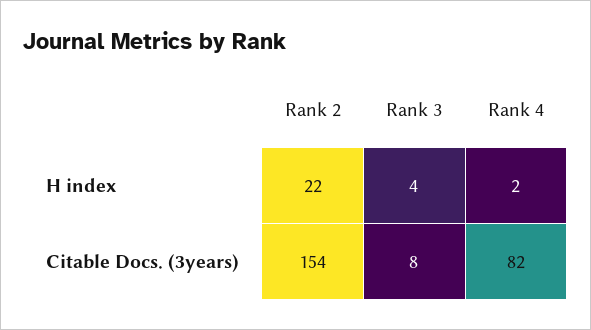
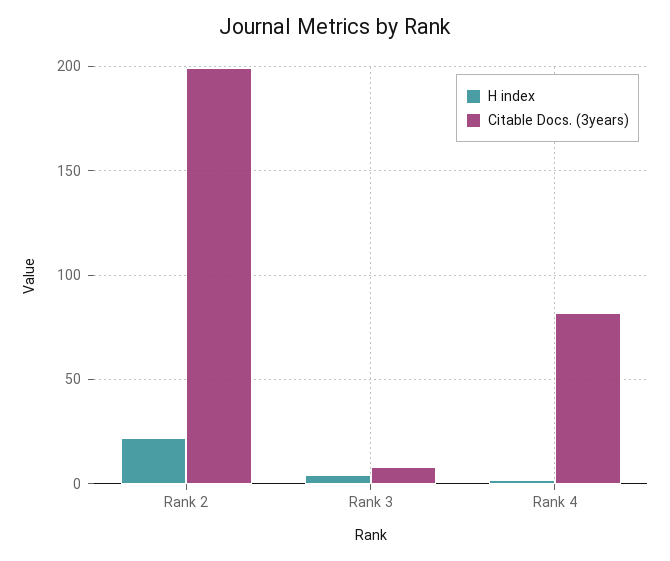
  {
    "H index": {
      "Rank 2": 22,
      "Rank 3": 4,
      "Rank 4": 2
    },
    "Citable Docs. (3years)": {
-     "Rank 2": 154,
+     "Rank 2": 200,
      "Rank 3": 8,
      "Rank 4": 82
    }
  }

